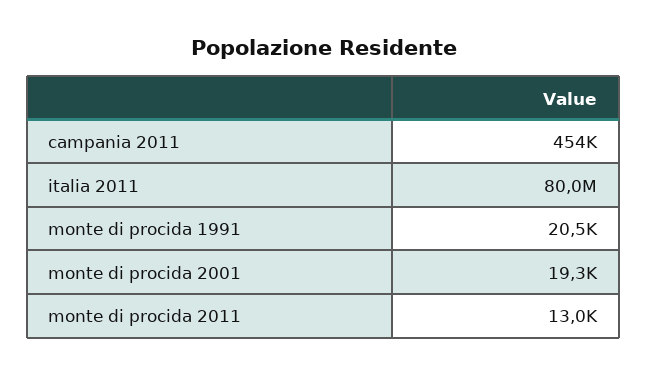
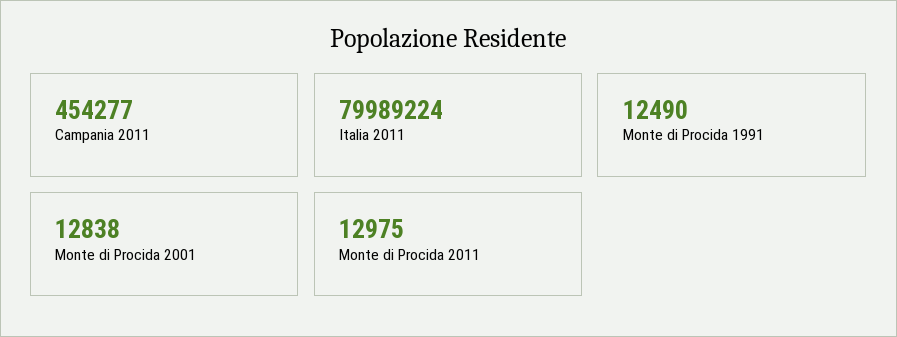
  {
    "campania 2011": 454277,
    "italia 2011": 79989224,
-   "monte di procida 1991": 20500,
+   "monte di procida 1991": 12490,
-   "monte di procida 2001": 19300,
+   "monte di procida 2001": 12838,
    "monte di procida 2011": 12975
  }

